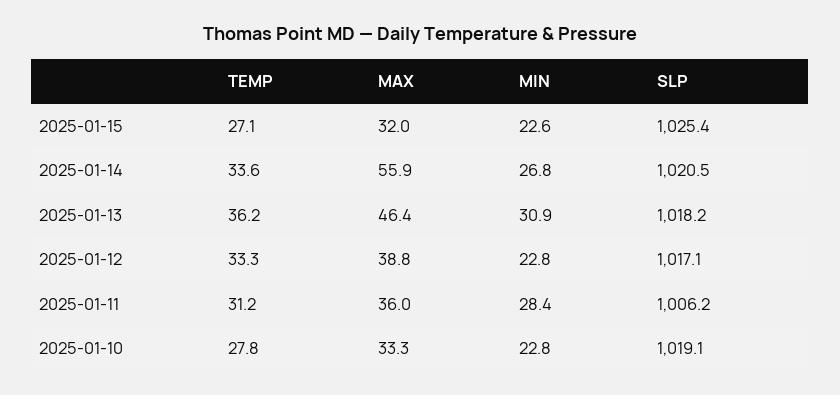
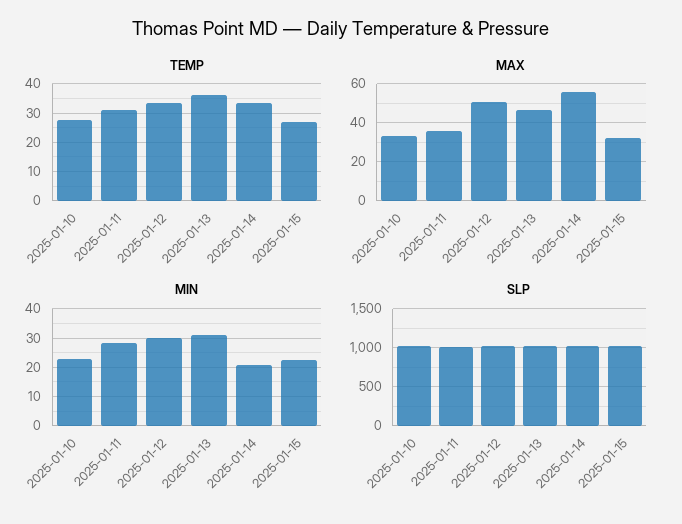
  {
    "TEMP": {
      "2025-01-15": 27.1,
      "2025-01-14": 33.6,
      "2025-01-13": 36.2,
      "2025-01-12": 33.3,
      "2025-01-11": 31.2,
      "2025-01-10": 27.8
    },
    "MAX": {
      "2025-01-15": 32,
      "2025-01-14": 55.9,
      "2025-01-13": 46.4,
-     "2025-01-12": 38.8,
+     "2025-01-12": 50,
      "2025-01-11": 36,
      "2025-01-10": 33.3
    },
    "MIN": {
      "2025-01-15": 22.6,
-     "2025-01-14": 26.8,
+     "2025-01-14": 20,
      "2025-01-13": 30.9,
-     "2025-01-12": 22.8,
+     "2025-01-12": 30,
      "2025-01-11": 28.4,
      "2025-01-10": 22.8
    },
    "SLP": {
      "2025-01-15": 1025.4,
      "2025-01-14": 1020.5,
      "2025-01-13": 1018.2,
      "2025-01-12": 1017.1,
      "2025-01-11": 1006.2,
      "2025-01-10": 1019.1
    }
  }

